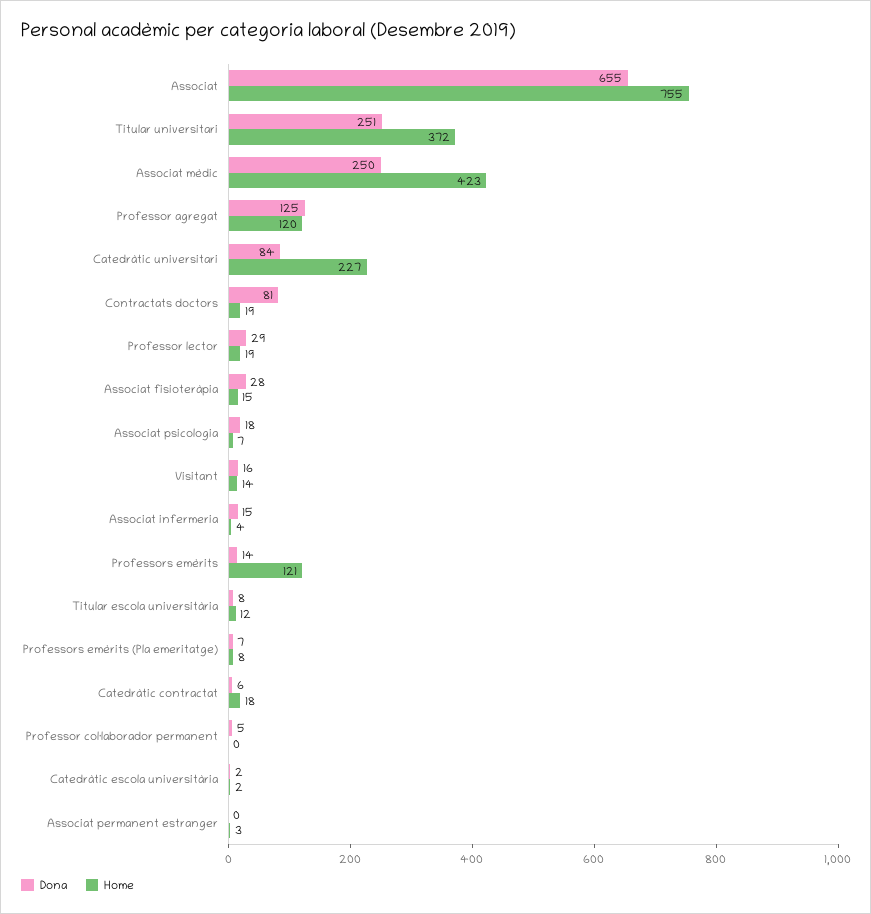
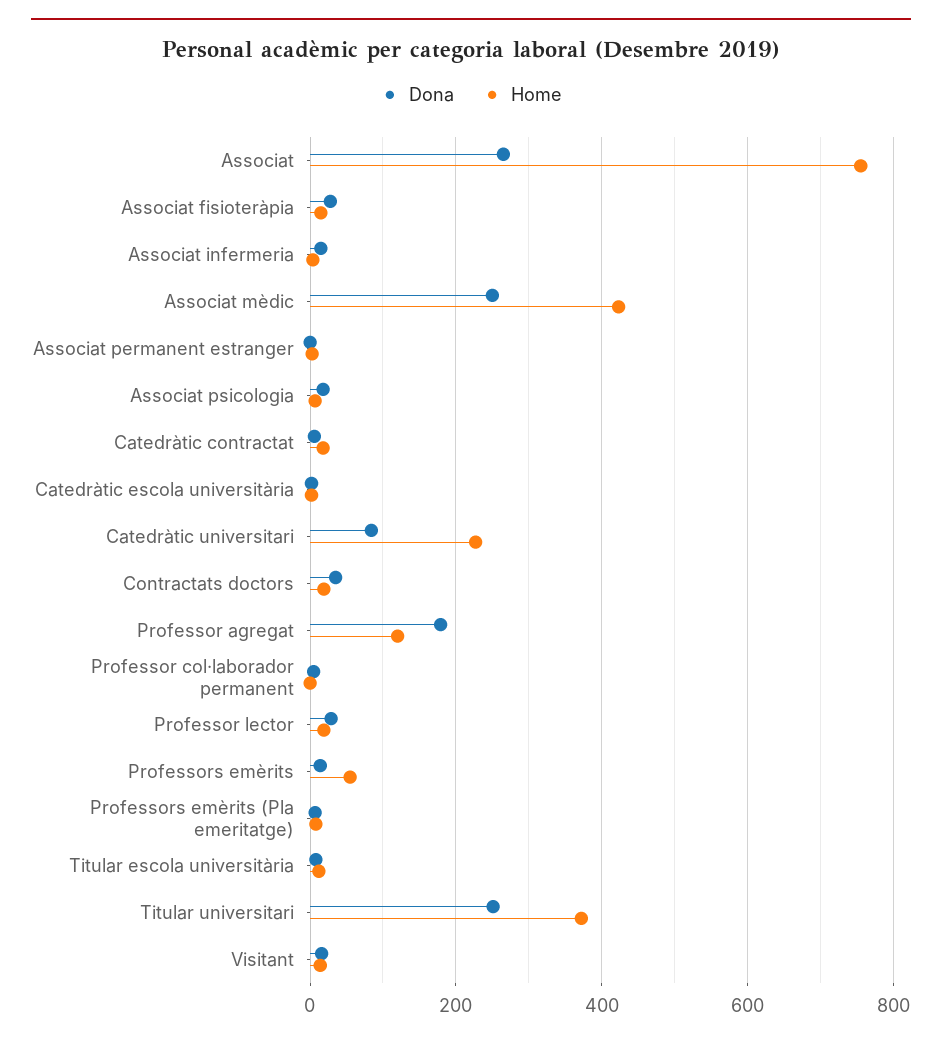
  {
    "Dona": {
-     "Associat": 655,
+     "Associat": 260,
      "Titular universitari": 251,
      "Associat mèdic": 250,
-     "Professor agregat": 125,
+     "Professor agregat": 180,
      "Catedràtic universitari": 84,
-     "Contractats doctors": 81,
+     "Contractats doctors": 40,
      "Professor lector": 29,
      "Associat fisioteràpia": 28,
      "Associat psicologia": 18,
      "Visitant": 16,
      "Associat infermeria": 15,
      "Professors emèrits": 14,
      "Titular escola universitària": 8,
      "Professors emèrits (Pla emeritatge)": 7,
      "Catedràtic contractat": 6,
      "Professor col·laborador permanent": 5,
      "Catedràtic escola universitària": 2,
      "Associat permanent estranger": 0
    },
    "Home": {
      "Associat": 755,
      "Titular universitari": 372,
      "Associat mèdic": 423,
      "Professor agregat": 120,
      "Catedràtic universitari": 227,
      "Contractats doctors": 19,
      "Professor lector": 19,
      "Associat fisioteràpia": 15,
      "Associat psicologia": 7,
      "Visitant": 14,
      "Associat infermeria": 4,
-     "Professors emèrits": 121,
+     "Professors emèrits": 60,
      "Titular escola universitària": 12,
      "Professors emèrits (Pla emeritatge)": 8,
      "Catedràtic contractat": 18,
      "Professor col·laborador permanent": 0,
      "Catedràtic escola universitària": 2,
      "Associat permanent estranger": 3
    }
  }

